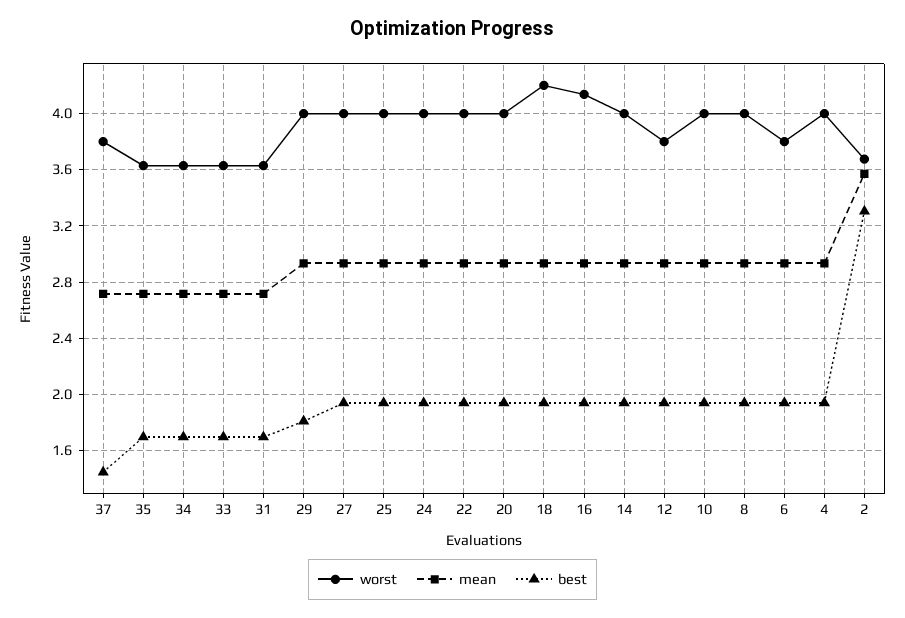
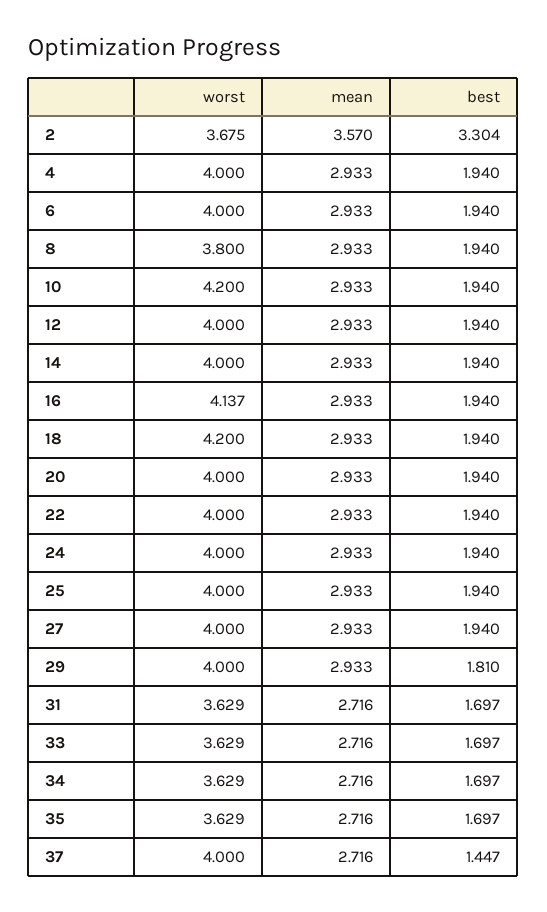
  {
    "worst": {
-     "37": 3.8,
+     "37": 4,
      "35": 3.629,
      "34": 3.629,
      "33": 3.629,
      "31": 3.629,
      "29": 4,
      "27": 4,
      "25": 4,
      "24": 4,
      "22": 4,
      "20": 4,
      "18": 4.2,
      "16": 4.137,
      "14": 4,
-     "12": 3.8,
+     "12": 4,
-     "10": 4,
+     "10": 4.2,
-     "8": 4,
+     "8": 3.8,
-     "6": 3.8,
+     "6": 4,
      "4": 4,
      "2": 3.675
    },
    "mean": {
      "37": 2.716,
      "35": 2.716,
      "34": 2.716,
      "33": 2.716,
      "31": 2.716,
      "29": 2.933,
      "27": 2.933,
      "25": 2.933,
      "24": 2.933,
      "22": 2.933,
      "20": 2.933,
      "18": 2.933,
      "16": 2.933,
      "14": 2.933,
      "12": 2.933,
      "10": 2.933,
      "8": 2.933,
      "6": 2.933,
      "4": 2.933,
      "2": 3.57
    },
    "best": {
      "37": 1.447,
      "35": 1.697,
      "34": 1.697,
      "33": 1.697,
      "31": 1.697,
      "29": 1.81,
      "27": 1.94,
      "25": 1.94,
      "24": 1.94,
      "22": 1.94,
      "20": 1.94,
      "18": 1.94,
      "16": 1.94,
      "14": 1.94,
      "12": 1.94,
      "10": 1.94,
      "8": 1.94,
      "6": 1.94,
      "4": 1.94,
      "2": 3.304
    }
  }

